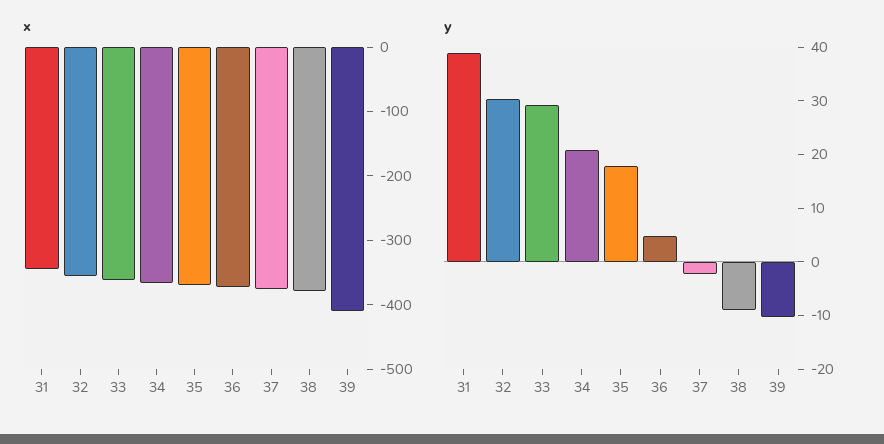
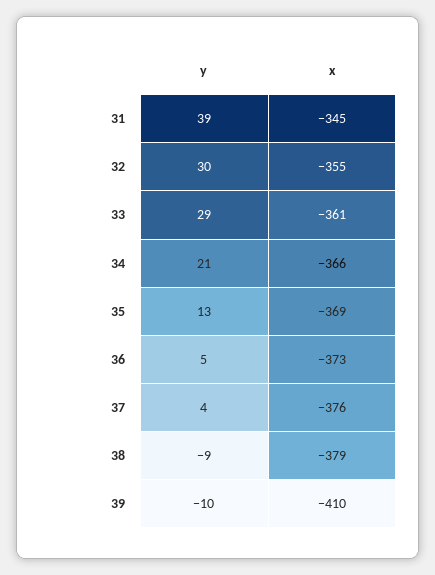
  {
    "x": {
      "31": -345,
      "32": -355,
      "33": -361,
      "34": -366,
      "35": -369,
      "36": -373,
      "37": -376,
      "38": -379,
      "39": -410
    },
    "y": {
      "31": 39,
      "32": 30,
      "33": 29,
      "34": 21,
-     "35": 18,
+     "35": 13,
      "36": 5,
-     "37": -2,
+     "37": 4,
      "38": -9,
      "39": -10
    }
  }

